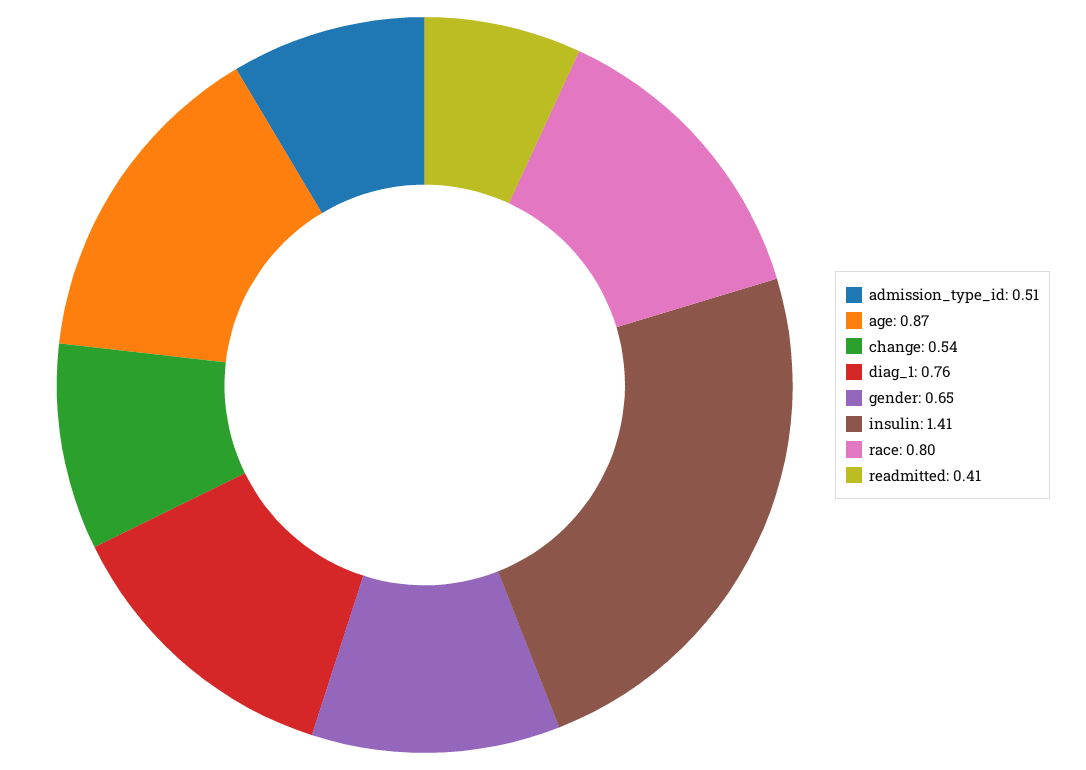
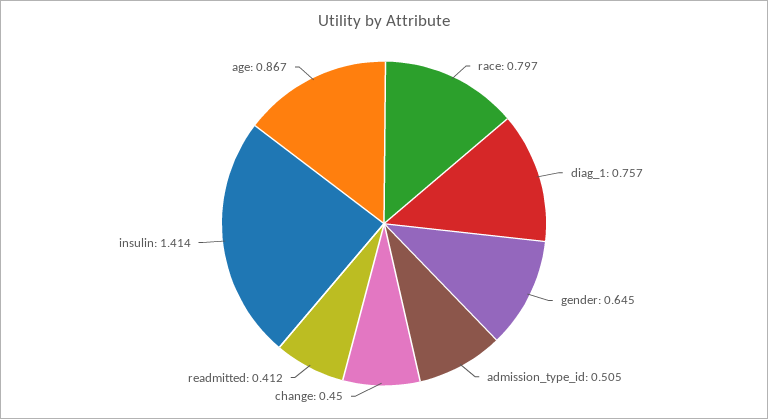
  {
    "admission_type_id": 0.505,
    "age": 0.867,
-   "change": 0.54,
+   "change": 0.45,
    "diag_1": 0.757,
    "gender": 0.645,
    "insulin": 1.414,
    "race": 0.797,
    "readmitted": 0.412
  }

